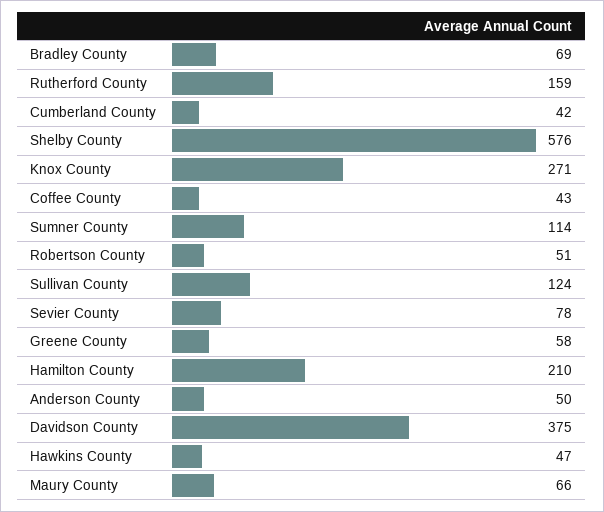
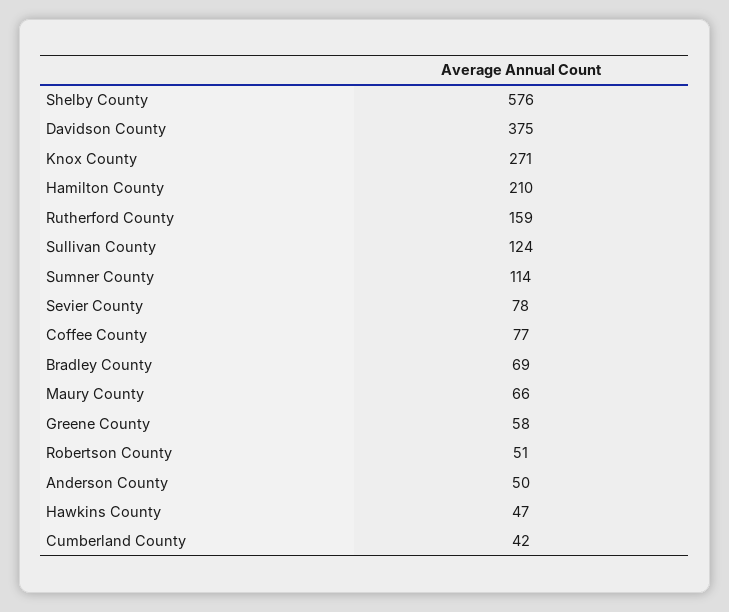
  {
    "Bradley County": 69,
    "Rutherford County": 159,
    "Cumberland County": 42,
    "Shelby County": 576,
    "Knox County": 271,
-   "Coffee County": 43,
+   "Coffee County": 77,
    "Sumner County": 114,
    "Robertson County": 51,
    "Sullivan County": 124,
    "Sevier County": 78,
    "Greene County": 58,
    "Hamilton County": 210,
    "Anderson County": 50,
    "Davidson County": 375,
    "Hawkins County": 47,
    "Maury County": 66
  }

